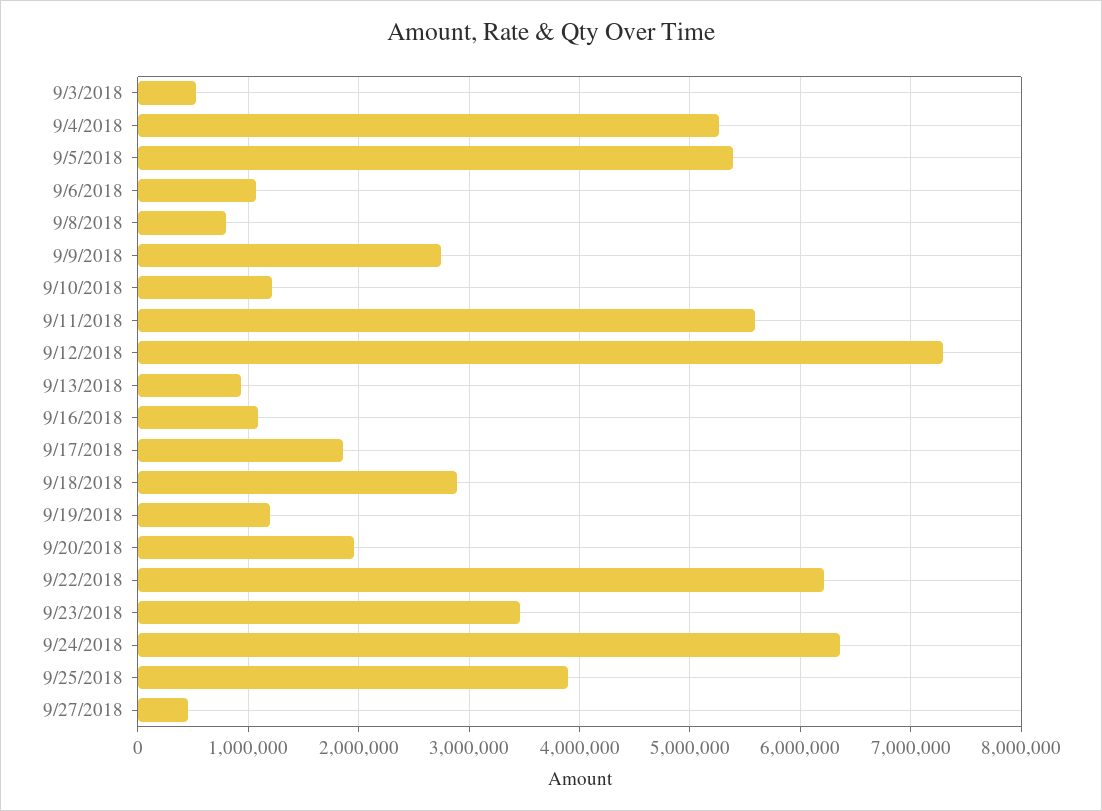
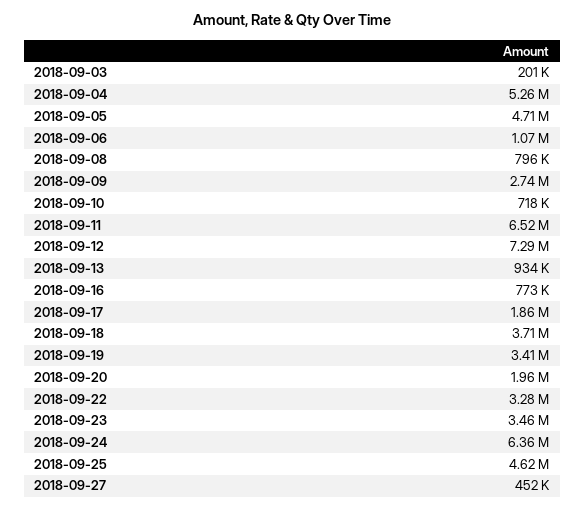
  {
-   "9/3/2018": 500000,
+   "9/3/2018": 201000,
    "9/4/2018": 5260000,
-   "9/5/2018": 5400000,
+   "9/5/2018": 4710000,
    "9/6/2018": 1070000,
    "9/8/2018": 796000,
    "9/9/2018": 2740000,
-   "9/10/2018": 1200000,
+   "9/10/2018": 718000,
-   "9/11/2018": 5600000,
+   "9/11/2018": 6520000,
    "9/12/2018": 7290000,
    "9/13/2018": 934000,
-   "9/16/2018": 1100000,
+   "9/16/2018": 773000,
    "9/17/2018": 1860000,
-   "9/18/2018": 2900000,
+   "9/18/2018": 3710000,
-   "9/19/2018": 1200000,
+   "9/19/2018": 3410000,
    "9/20/2018": 1960000,
-   "9/22/2018": 6200000,
+   "9/22/2018": 3280000,
    "9/23/2018": 3460000,
    "9/24/2018": 6360000,
-   "9/25/2018": 3900000,
+   "9/25/2018": 4620000,
    "9/27/2018": 452000
  }

